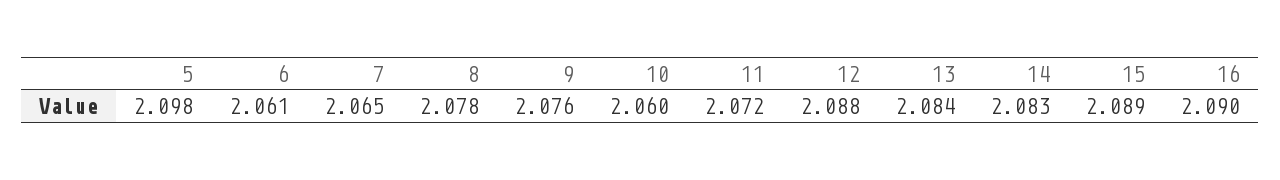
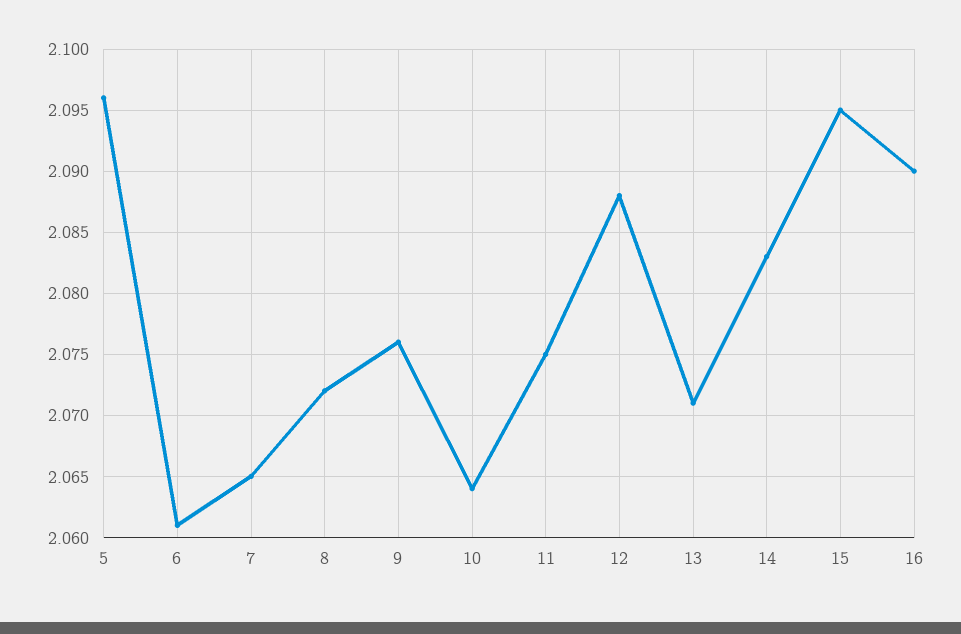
  {
-   "5": 2.098,
+   "5": 2.096,
    "6": 2.061,
    "7": 2.065,
-   "8": 2.078,
+   "8": 2.072,
    "9": 2.076,
-   "10": 2.06,
+   "10": 2.064,
-   "11": 2.072,
+   "11": 2.075,
    "12": 2.088,
-   "13": 2.084,
+   "13": 2.071,
    "14": 2.083,
-   "15": 2.089,
+   "15": 2.095,
    "16": 2.09
  }

